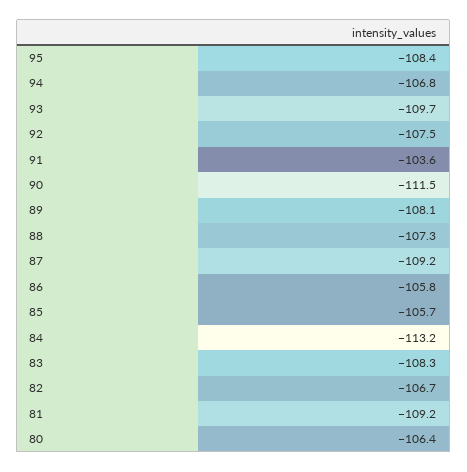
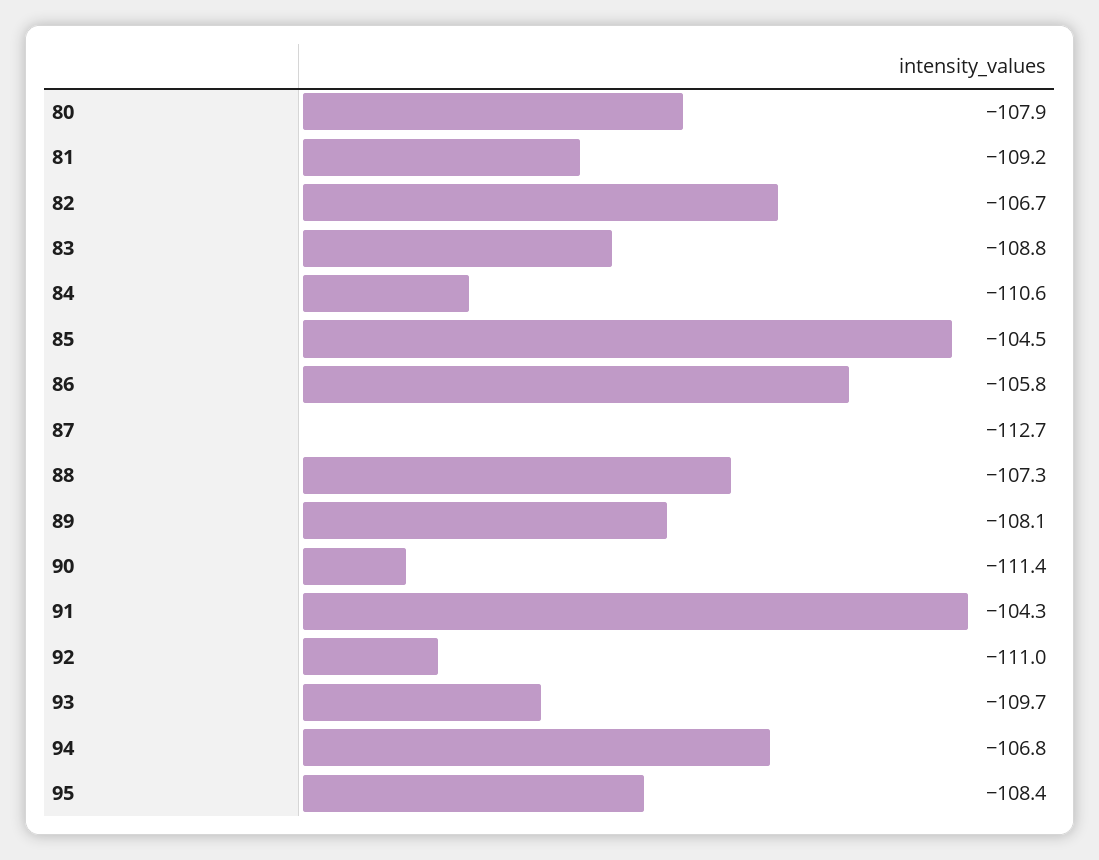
  {
    "95": -108.4,
    "94": -106.8,
    "93": -109.7,
-   "92": -107.5,
+   "92": -111,
-   "91": -103.6,
+   "91": -104.3,
-   "90": -111.5,
+   "90": -111.4,
    "89": -108.1,
    "88": -107.3,
-   "87": -109.2,
+   "87": -112.7,
    "86": -105.8,
-   "85": -105.7,
+   "85": -104.5,
-   "84": -113.2,
+   "84": -110.6,
-   "83": -108.3,
+   "83": -108.8,
    "82": -106.7,
    "81": -109.2,
-   "80": -106.4
+   "80": -107.9
  }

